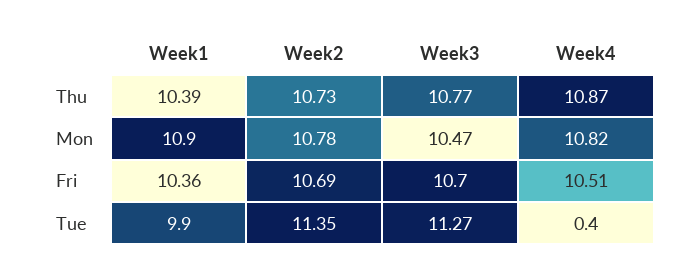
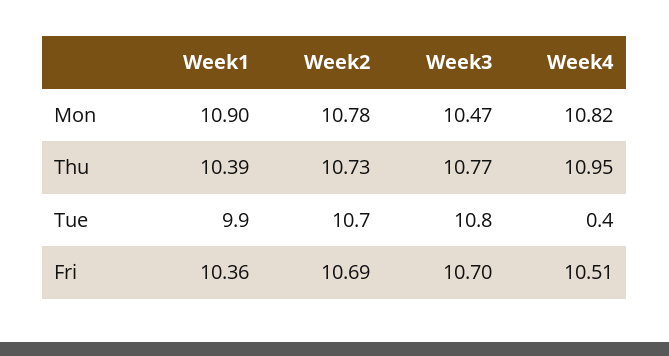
  {
    "Week1": {
      "Thu": 10.39,
      "Mon": 10.9,
      "Fri": 10.36,
      "Tue": 9.9
    },
    "Week2": {
      "Thu": 10.73,
      "Mon": 10.78,
      "Fri": 10.69,
-     "Tue": 11.35
+     "Tue": 10.7
    },
    "Week3": {
      "Thu": 10.77,
      "Mon": 10.47,
      "Fri": 10.7,
-     "Tue": 11.27
+     "Tue": 10.8
    },
    "Week4": {
-     "Thu": 10.87,
+     "Thu": 10.95,
      "Mon": 10.82,
      "Fri": 10.51,
      "Tue": 0.4
    }
  }

